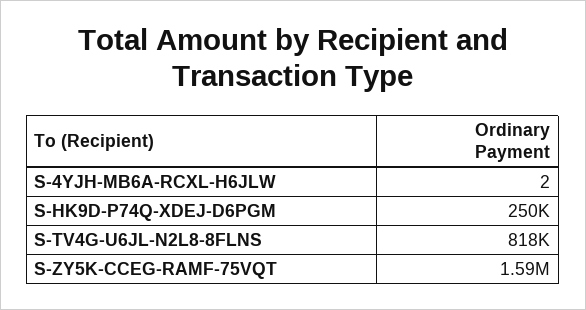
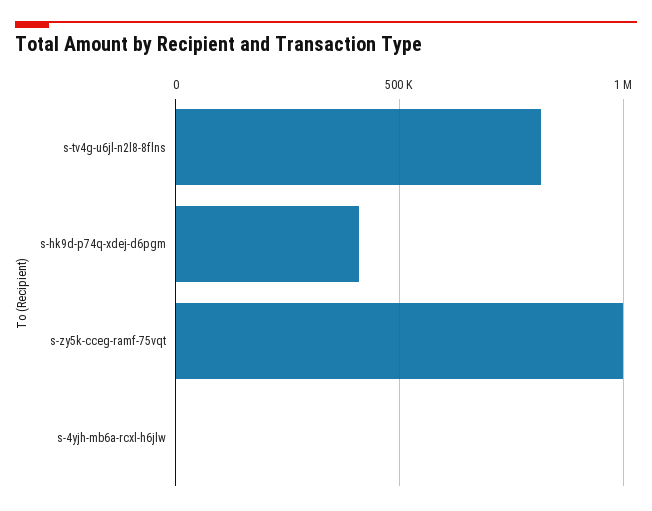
  {
    "S-4YJH-MB6A-RCXL-H6JLW": 2,
-   "S-HK9D-P74Q-XDEJ-D6PGM": 250000,
+   "S-HK9D-P74Q-XDEJ-D6PGM": 400000,
    "S-TV4G-U6JL-N2L8-8FLNS": 818000,
-   "S-ZY5K-CCEG-RAMF-75VQT": 1590000
+   "S-ZY5K-CCEG-RAMF-75VQT": 1000000
  }

